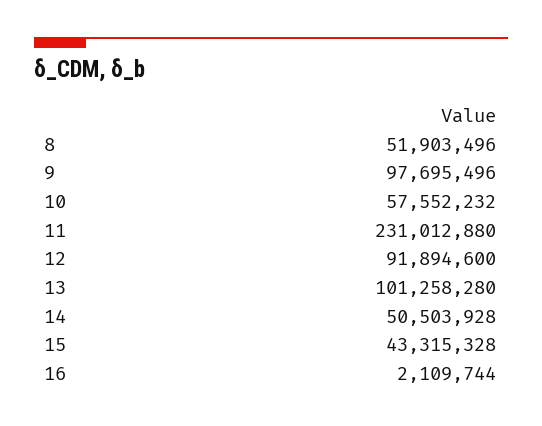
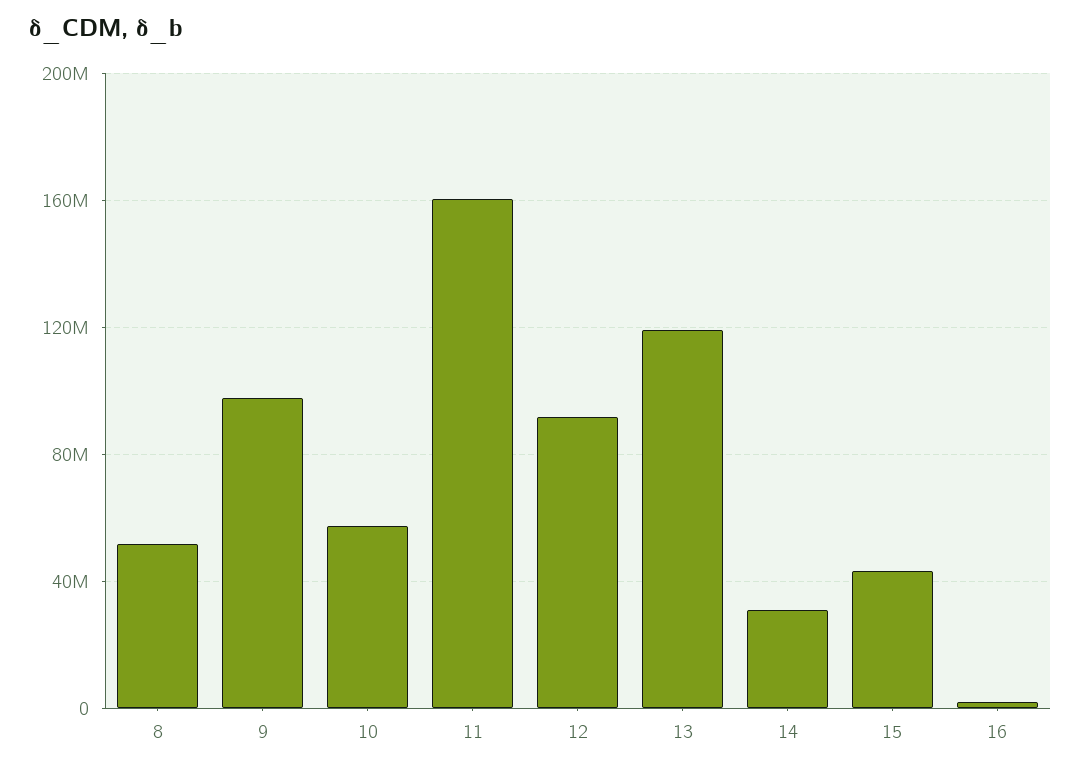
  {
    "8": 51903496,
    "9": 97695496,
    "10": 57552232,
-   "11": 231012880,
+   "11": 160000000,
    "12": 91894600,
-   "13": 101258280,
+   "13": 120000000,
-   "14": 50503928,
+   "14": 30000000,
    "15": 43315328,
    "16": 2109744
  }

